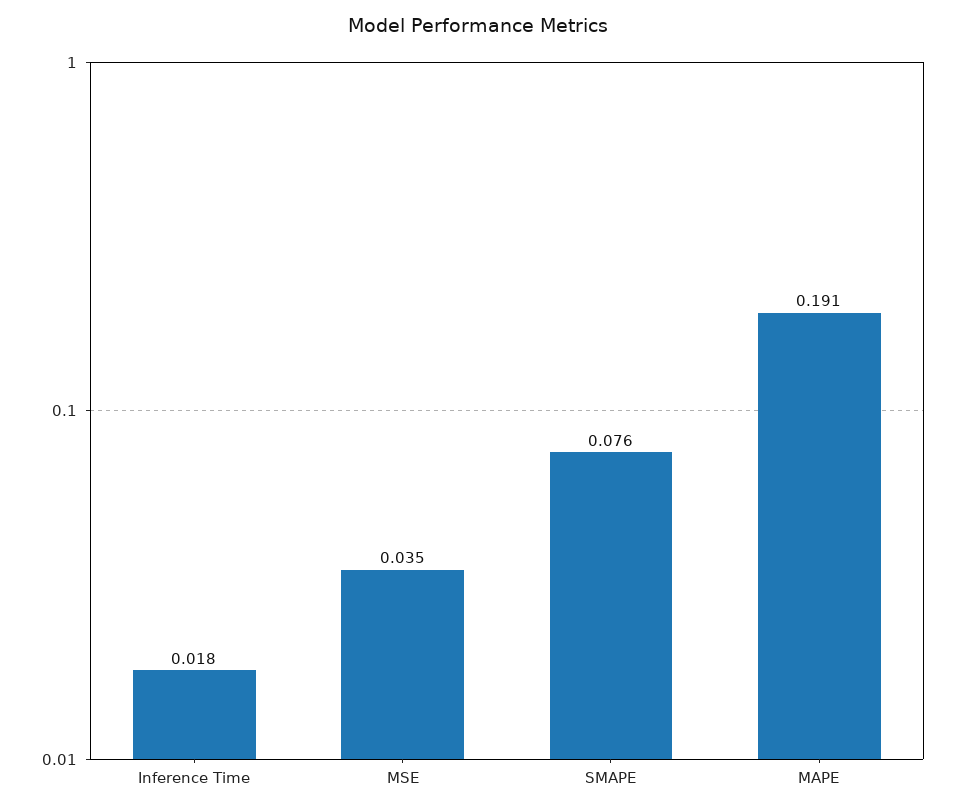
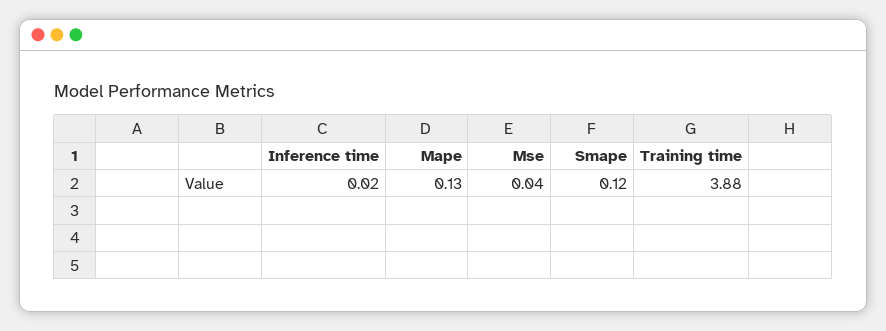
  {
    "Inference Time": 0.018,
    "MSE": 0.035,
-   "SMAPE": 0.076,
+   "SMAPE": 0.12,
-   "MAPE": 0.191
+   "MAPE": 0.13,
+   "Training time": 3.88
  }

